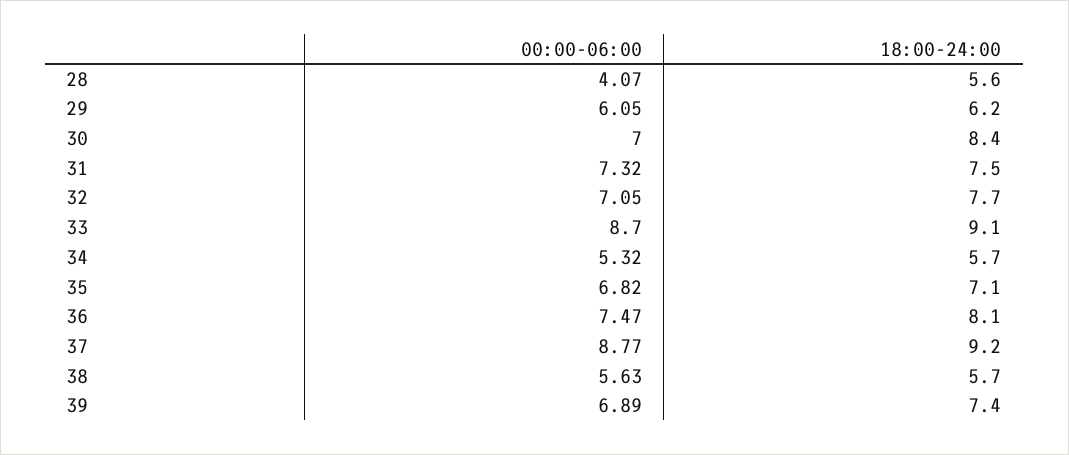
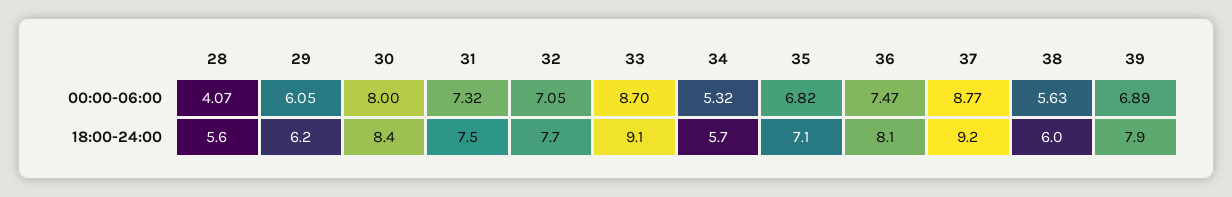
  {
    "00:00-06:00": {
      "28": 4.07,
      "29": 6.05,
-     "30": 7,
+     "30": 8,
      "31": 7.32,
      "32": 7.05,
      "33": 8.7,
      "34": 5.32,
      "35": 6.82,
      "36": 7.47,
      "37": 8.77,
      "38": 5.63,
      "39": 6.89
    },
    "18:00-24:00": {
      "28": 5.6,
      "29": 6.2,
      "30": 8.4,
      "31": 7.5,
      "32": 7.7,
      "33": 9.1,
      "34": 5.7,
      "35": 7.1,
      "36": 8.1,
      "37": 9.2,
-     "38": 5.7,
+     "38": 6,
-     "39": 7.4
+     "39": 7.9
    }
  }

